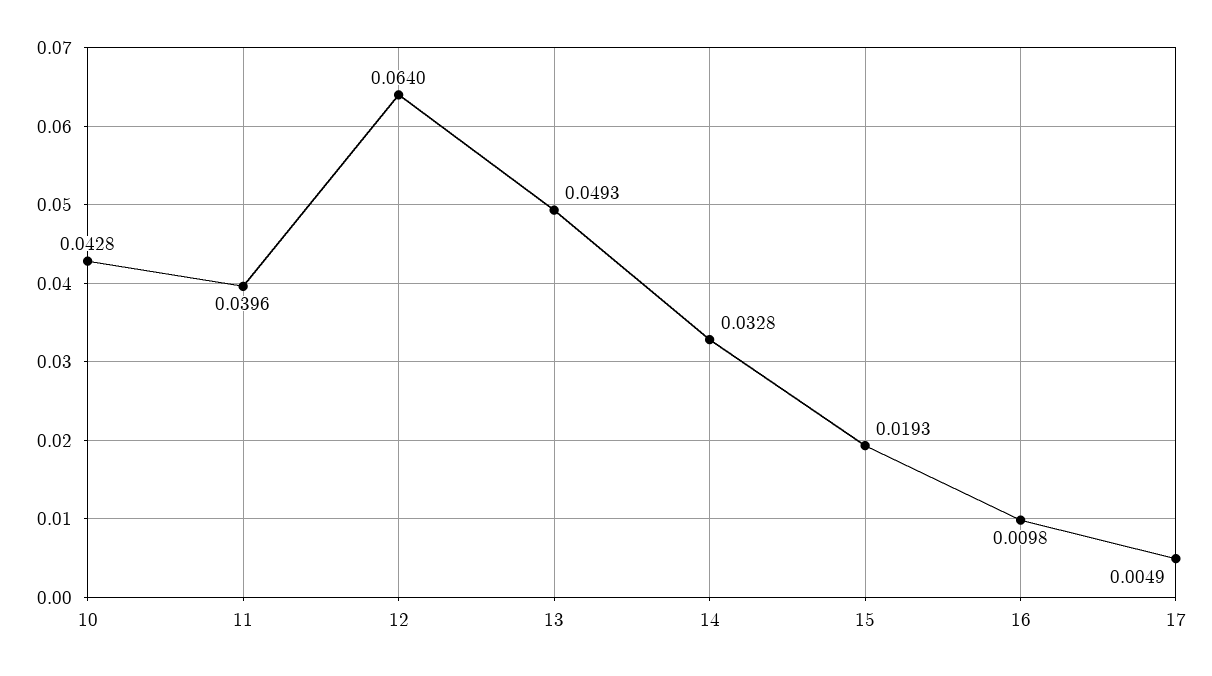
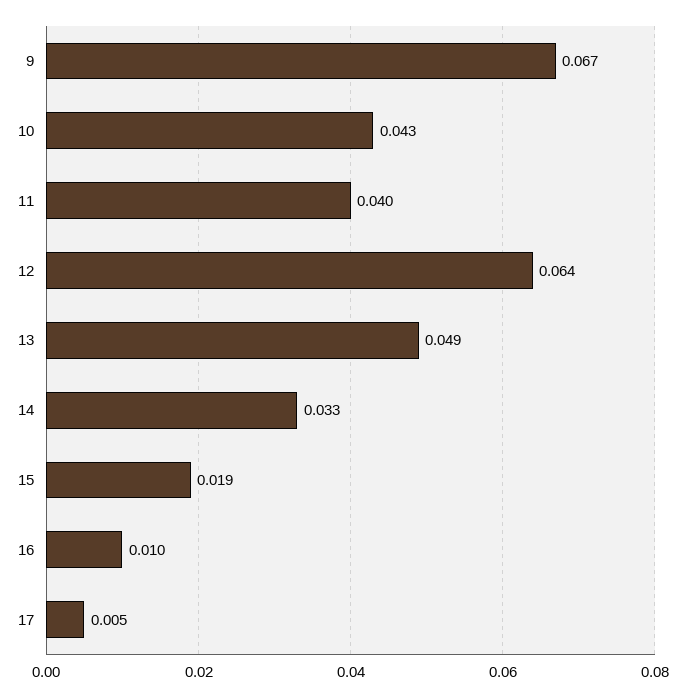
  {
    "10": 0.0428,
    "11": 0.0396,
    "12": 0.064,
    "13": 0.0493,
    "14": 0.0328,
    "15": 0.0193,
    "16": 0.0098,
-   "17": 0.0049
+   "17": 0.0049,
+   "9": 0.067
  }

